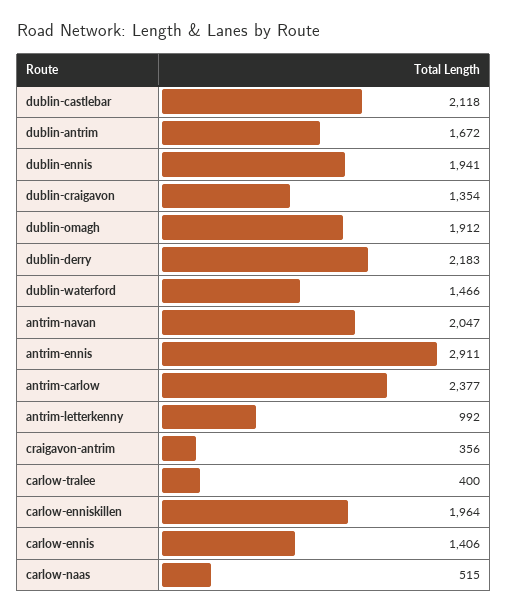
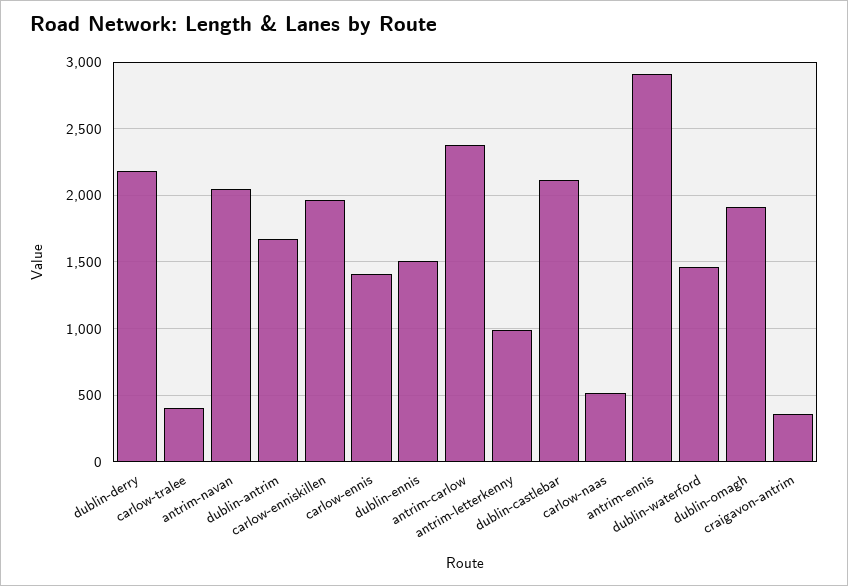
  {
    "dublin-castlebar": 2118,
    "dublin-antrim": 1672,
-   "dublin-ennis": 1941,
+   "dublin-ennis": 1500,
-   "dublin-craigavon": 1354,
    "dublin-omagh": 1912,
    "dublin-derry": 2183,
    "dublin-waterford": 1466,
    "antrim-navan": 2047,
    "antrim-ennis": 2911,
    "antrim-carlow": 2377,
    "antrim-letterkenny": 992,
    "craigavon-antrim": 356,
    "carlow-tralee": 400,
    "carlow-enniskillen": 1964,
    "carlow-ennis": 1406,
    "carlow-naas": 515
  }

